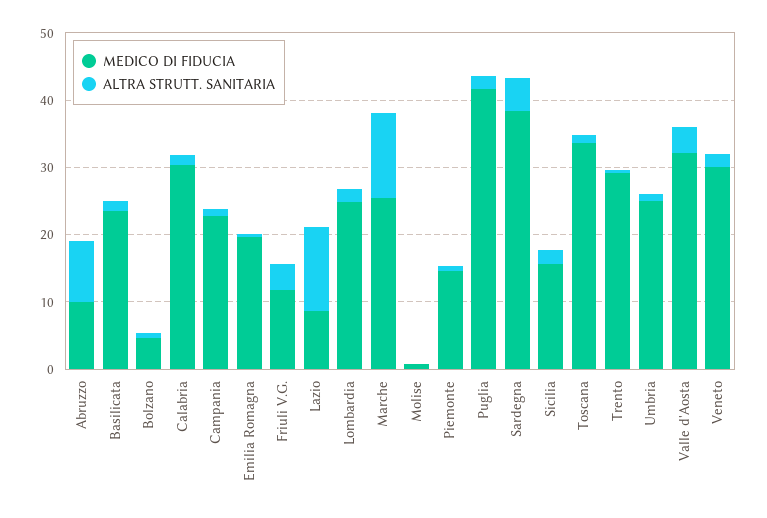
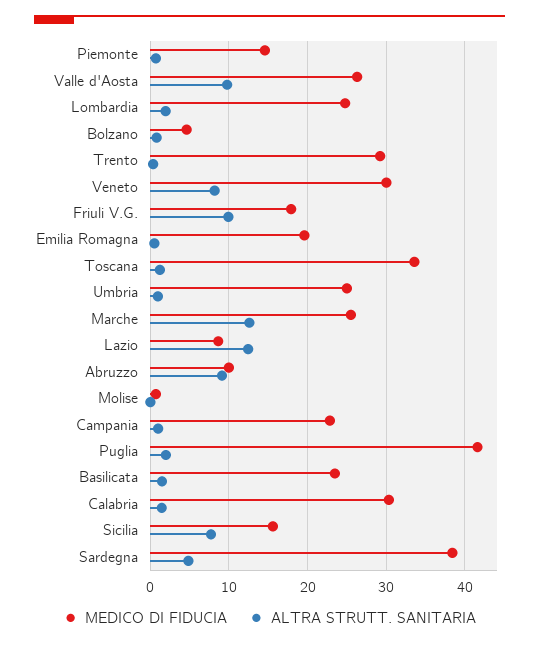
  {
    "MEDICO DI FIDUCIA": {
      "Abruzzo": 10,
      "Basilicata": 23,
      "Bolzano": 5,
      "Calabria": 30,
      "Campania": 23,
      "Emilia Romagna": 20,
-     "Friuli V.G.": 12,
+     "Friuli V.G.": 18,
      "Lazio": 9,
      "Lombardia": 25,
      "Marche": 25,
      "Molise": 1,
      "Piemonte": 15,
      "Puglia": 42,
      "Sardegna": 38,
      "Sicilia": 16,
      "Toscana": 34,
      "Trento": 29,
      "Umbria": 25,
-     "Valle d'Aosta": 32,
+     "Valle d'Aosta": 26,
      "Veneto": 30
    },
    "ALTRA STRUTT. SANITARIA": {
      "Abruzzo": 9,
      "Basilicata": 1,
      "Bolzano": 1,
      "Calabria": 1,
      "Campania": 1,
      "Emilia Romagna": 1,
-     "Friuli V.G.": 4,
+     "Friuli V.G.": 10,
      "Lazio": 12,
      "Lombardia": 2,
      "Marche": 13,
      "Molise": 0,
      "Piemonte": 1,
      "Puglia": 2,
      "Sardegna": 5,
-     "Sicilia": 2,
+     "Sicilia": 8,
      "Toscana": 1,
      "Trento": 0,
      "Umbria": 1,
-     "Valle d'Aosta": 4,
+     "Valle d'Aosta": 10,
-     "Veneto": 2
+     "Veneto": 8
    }
  }

